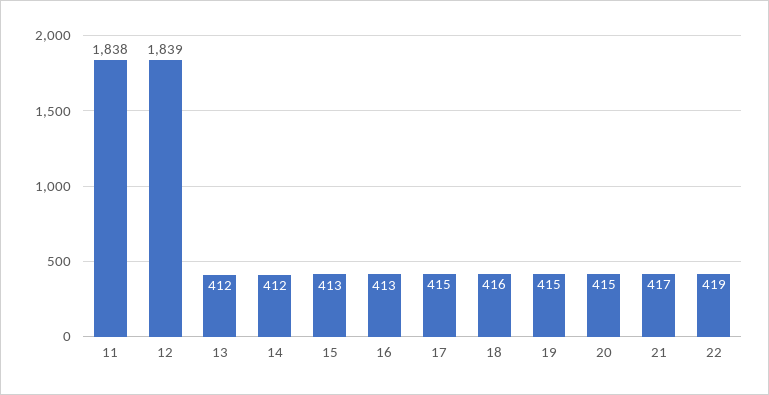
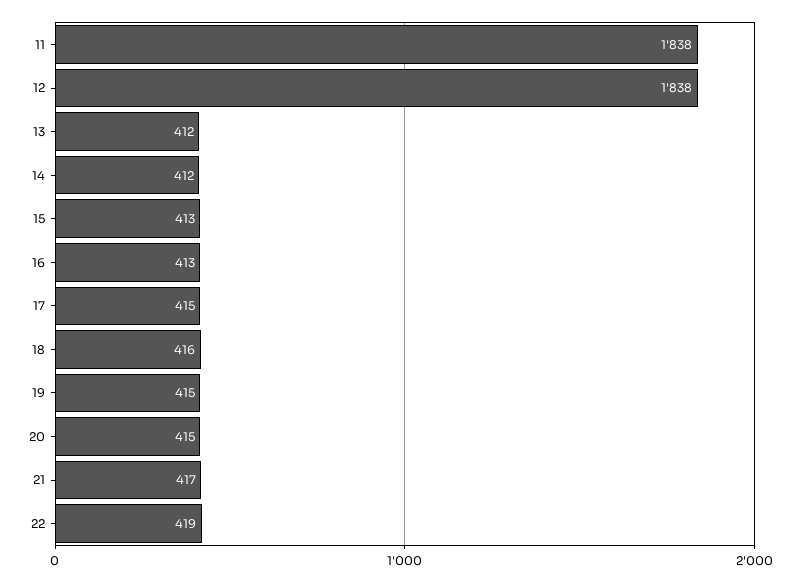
  {
    "11": 1838,
-   "12": 1839,
+   "12": 1838,
    "13": 412,
    "14": 412,
    "15": 413,
    "16": 413,
    "17": 415,
    "18": 416,
    "19": 415,
    "20": 415,
    "21": 417,
    "22": 419
  }

